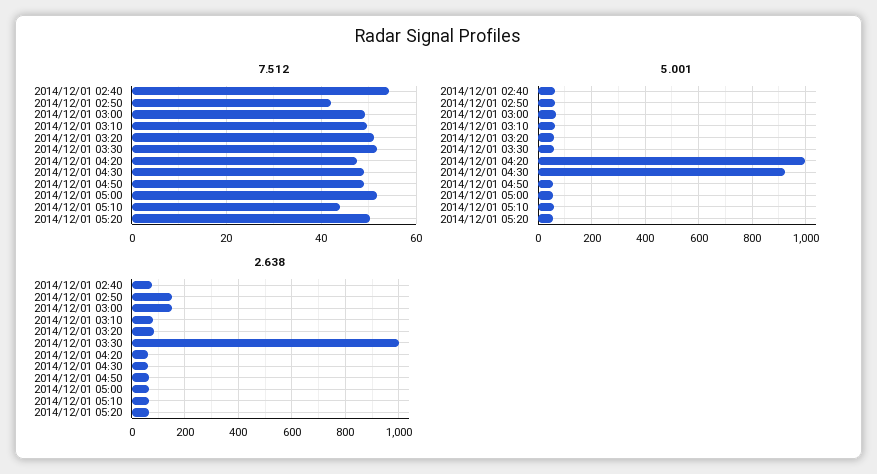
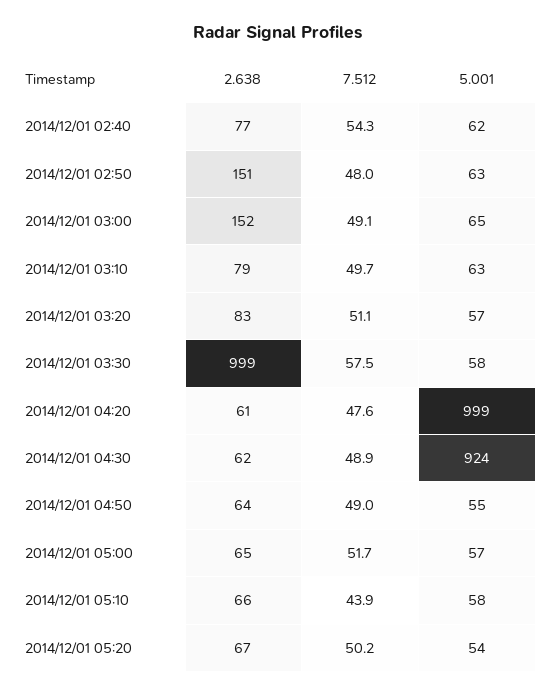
  {
    "7.512": {
      "2014/12/01 02:40": 54.3,
-     "2014/12/01 02:50": 42,
+     "2014/12/01 02:50": 48,
      "2014/12/01 03:00": 49.1,
      "2014/12/01 03:10": 49.7,
      "2014/12/01 03:20": 51.1,
-     "2014/12/01 03:30": 52,
+     "2014/12/01 03:30": 57.5,
      "2014/12/01 04:20": 47.6,
      "2014/12/01 04:30": 48.9,
      "2014/12/01 04:50": 49,
      "2014/12/01 05:00": 51.7,
      "2014/12/01 05:10": 43.9,
      "2014/12/01 05:20": 50.2
    },
    "5.001": {
      "2014/12/01 02:40": 62,
      "2014/12/01 02:50": 63,
      "2014/12/01 03:00": 65,
      "2014/12/01 03:10": 63,
      "2014/12/01 03:20": 57,
      "2014/12/01 03:30": 58,
      "2014/12/01 04:20": 999,
      "2014/12/01 04:30": 924,
      "2014/12/01 04:50": 55,
      "2014/12/01 05:00": 57,
      "2014/12/01 05:10": 58,
      "2014/12/01 05:20": 54
    },
    "2.638": {
      "2014/12/01 02:40": 77,
      "2014/12/01 02:50": 151,
      "2014/12/01 03:00": 152,
      "2014/12/01 03:10": 79,
      "2014/12/01 03:20": 83,
      "2014/12/01 03:30": 999,
      "2014/12/01 04:20": 61,
      "2014/12/01 04:30": 62,
      "2014/12/01 04:50": 64,
      "2014/12/01 05:00": 65,
      "2014/12/01 05:10": 66,
      "2014/12/01 05:20": 67
    }
  }

